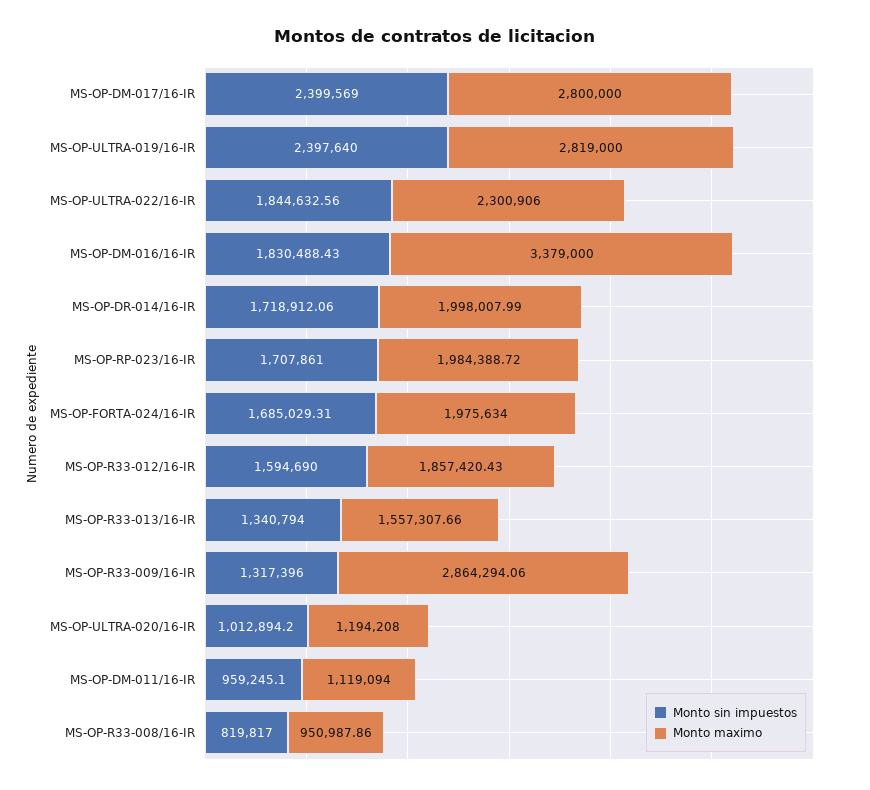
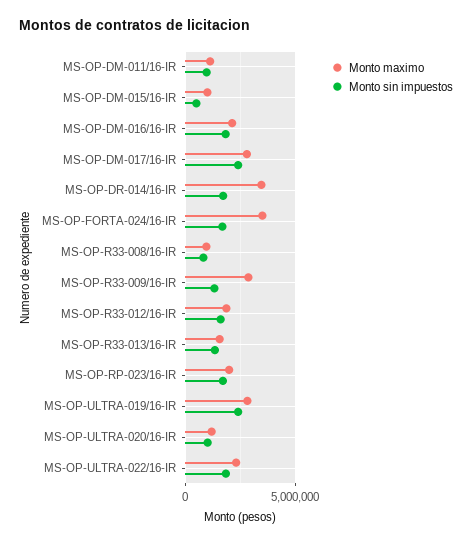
  {
    "Monto sin impuestos": {
      "MS-OP-DM-017/16-IR": 2399569,
      "MS-OP-ULTRA-019/16-IR": 2397640,
      "MS-OP-ULTRA-022/16-IR": 1844632.56,
      "MS-OP-DM-016/16-IR": 1830488.43,
      "MS-OP-DR-014/16-IR": 1718912.06,
      "MS-OP-RP-023/16-IR": 1707861,
      "MS-OP-FORTA-024/16-IR": 1685029.31,
      "MS-OP-R33-012/16-IR": 1594690,
      "MS-OP-R33-013/16-IR": 1340794,
      "MS-OP-R33-009/16-IR": 1317396,
      "MS-OP-ULTRA-020/16-IR": 1012894.2,
      "MS-OP-DM-011/16-IR": 959245.1,
-     "MS-OP-R33-008/16-IR": 819817
+     "MS-OP-R33-008/16-IR": 819817,
+     "MS-OP-DM-015/16-IR": 500000
    },
    "Monto maximo": {
      "MS-OP-DM-017/16-IR": 2800000,
      "MS-OP-ULTRA-019/16-IR": 2819000,
      "MS-OP-ULTRA-022/16-IR": 2300906,
-     "MS-OP-DM-016/16-IR": 3379000,
+     "MS-OP-DM-016/16-IR": 2000000,
-     "MS-OP-DR-014/16-IR": 1998007.99,
+     "MS-OP-DR-014/16-IR": 3500000,
      "MS-OP-RP-023/16-IR": 1984388.72,
-     "MS-OP-FORTA-024/16-IR": 1975634,
+     "MS-OP-FORTA-024/16-IR": 3500000,
      "MS-OP-R33-012/16-IR": 1857420.43,
      "MS-OP-R33-013/16-IR": 1557307.66,
      "MS-OP-R33-009/16-IR": 2864294.06,
      "MS-OP-ULTRA-020/16-IR": 1194208,
      "MS-OP-DM-011/16-IR": 1119094,
-     "MS-OP-R33-008/16-IR": 950987.86
+     "MS-OP-R33-008/16-IR": 950987.86,
+     "MS-OP-DM-015/16-IR": 1000000
    }
  }

